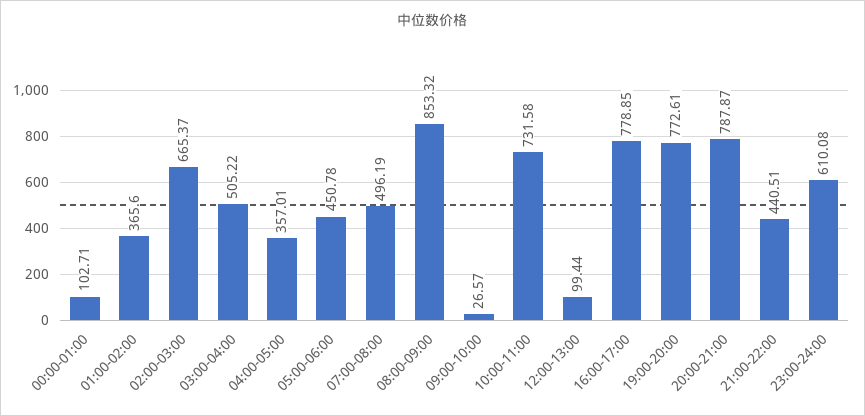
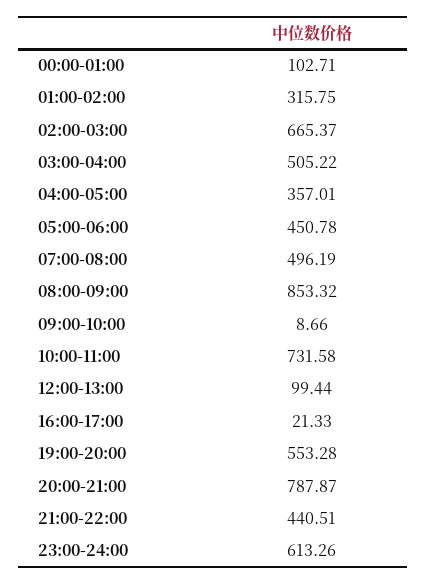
  {
    "00:00-01:00": 102.71,
-   "01:00-02:00": 365.6,
+   "01:00-02:00": 315.75,
    "02:00-03:00": 665.37,
    "03:00-04:00": 505.22,
    "04:00-05:00": 357.01,
    "05:00-06:00": 450.78,
    "07:00-08:00": 496.19,
    "08:00-09:00": 853.32,
-   "09:00-10:00": 26.57,
+   "09:00-10:00": 8.66,
    "10:00-11:00": 731.58,
    "12:00-13:00": 99.44,
-   "16:00-17:00": 778.85,
+   "16:00-17:00": 21.33,
-   "19:00-20:00": 772.61,
+   "19:00-20:00": 553.28,
    "20:00-21:00": 787.87,
    "21:00-22:00": 440.51,
-   "23:00-24:00": 610.08
+   "23:00-24:00": 613.26
  }

